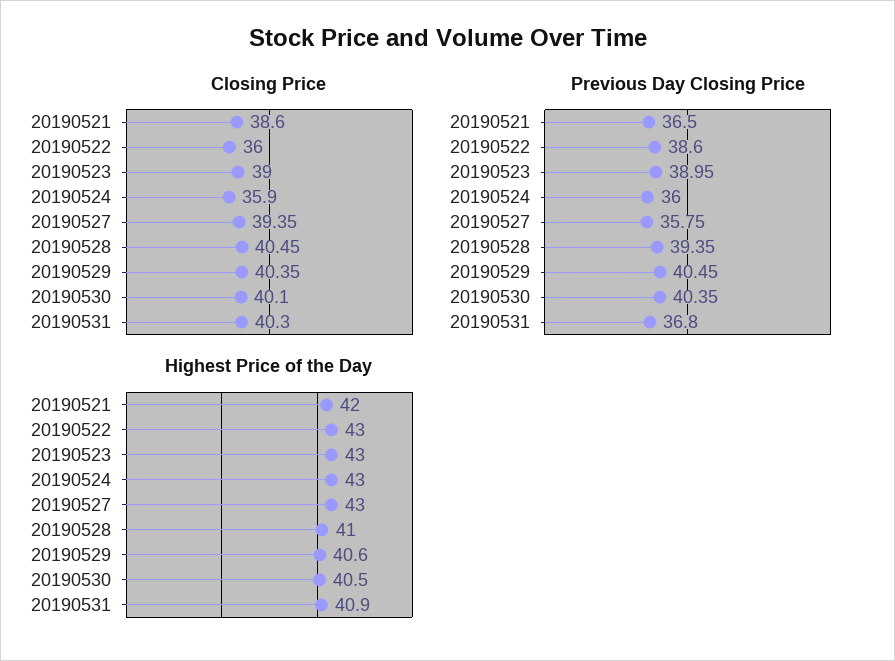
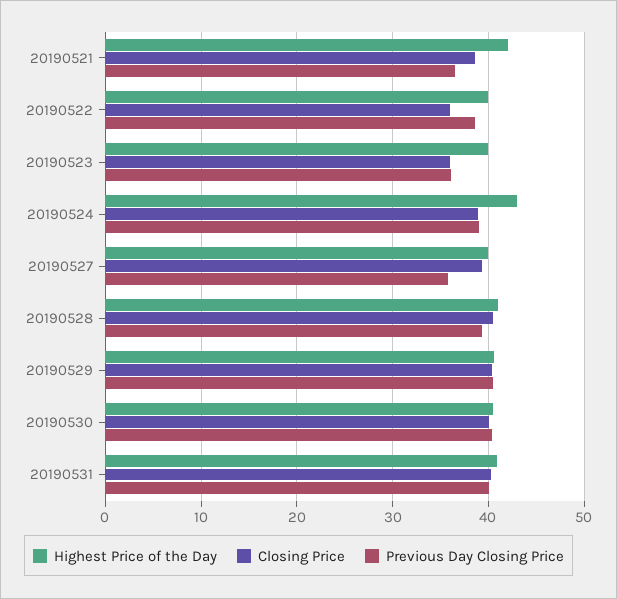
  {
    "Closing Price": {
      "20190521": 38.6,
      "20190522": 36,
-     "20190523": 39,
+     "20190523": 36,
-     "20190524": 35.9,
+     "20190524": 39,
      "20190527": 39.35,
      "20190528": 40.45,
      "20190529": 40.35,
      "20190530": 40.1,
      "20190531": 40.3
    },
    "Previous Day Closing Price": {
      "20190521": 36.5,
      "20190522": 38.6,
-     "20190523": 38.95,
+     "20190523": 36,
-     "20190524": 36,
+     "20190524": 39,
      "20190527": 35.75,
      "20190528": 39.35,
      "20190529": 40.45,
      "20190530": 40.35,
-     "20190531": 36.8
+     "20190531": 40
    },
    "Highest Price of the Day": {
      "20190521": 42,
-     "20190522": 43,
+     "20190522": 40,
-     "20190523": 43,
+     "20190523": 40,
      "20190524": 43,
-     "20190527": 43,
+     "20190527": 40,
      "20190528": 41,
      "20190529": 40.6,
      "20190530": 40.5,
      "20190531": 40.9
    }
  }

